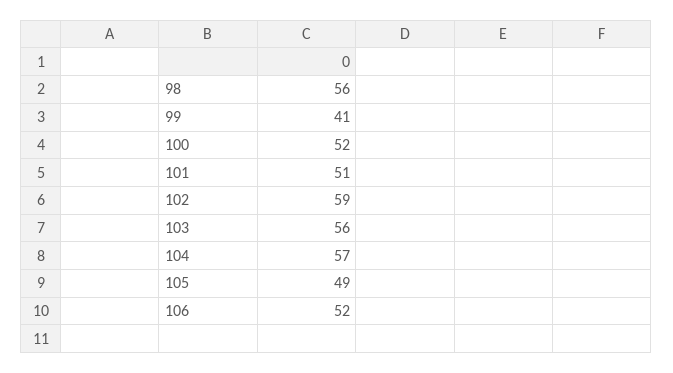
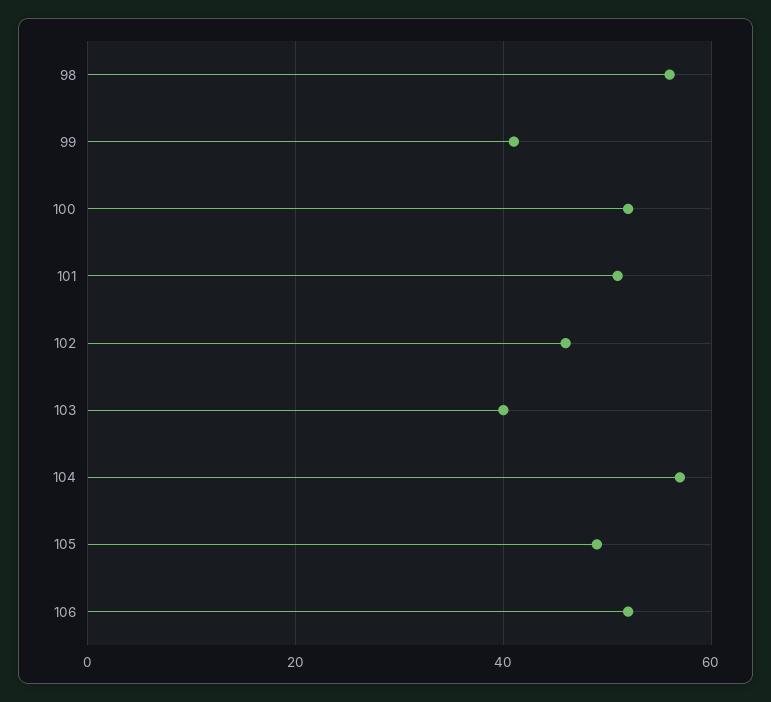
  {
    "98": 56,
    "99": 41,
    "100": 52,
    "101": 51,
-   "102": 59,
+   "102": 45,
-   "103": 56,
+   "103": 40,
    "104": 57,
    "105": 49,
    "106": 52
  }

